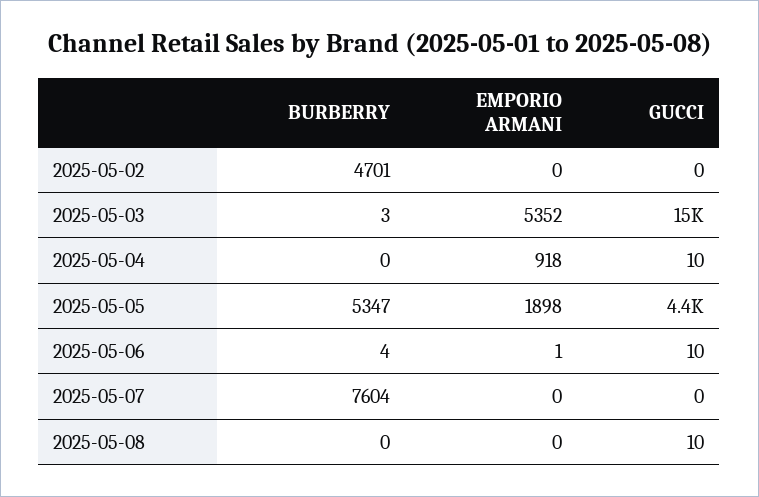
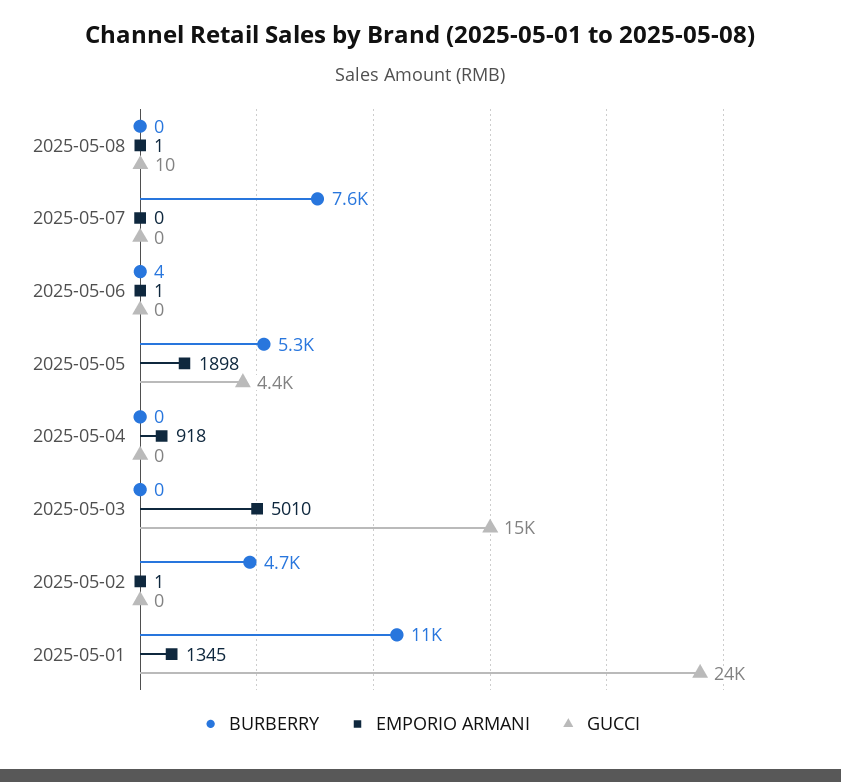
  {
    "BURBERRY": {
      "2025-05-02": 4701,
-     "2025-05-03": 3,
+     "2025-05-03": 0,
      "2025-05-04": 0,
      "2025-05-05": 5347,
      "2025-05-06": 4,
      "2025-05-07": 7604,
-     "2025-05-08": 0
+     "2025-05-08": 0,
+     "2025-05-01": 11000
    },
    "EMPORIO ARMANI": {
-     "2025-05-02": 0,
+     "2025-05-02": 1,
-     "2025-05-03": 5352,
+     "2025-05-03": 5010,
      "2025-05-04": 918,
      "2025-05-05": 1898,
      "2025-05-06": 1,
      "2025-05-07": 0,
-     "2025-05-08": 0
+     "2025-05-08": 1,
+     "2025-05-01": 1345
    },
    "GUCCI": {
      "2025-05-02": 0,
      "2025-05-03": 15000,
-     "2025-05-04": 10,
+     "2025-05-04": 0,
      "2025-05-05": 4400,
-     "2025-05-06": 10,
+     "2025-05-06": 0,
      "2025-05-07": 0,
-     "2025-05-08": 10
+     "2025-05-08": 10,
+     "2025-05-01": 24000
    }
  }

